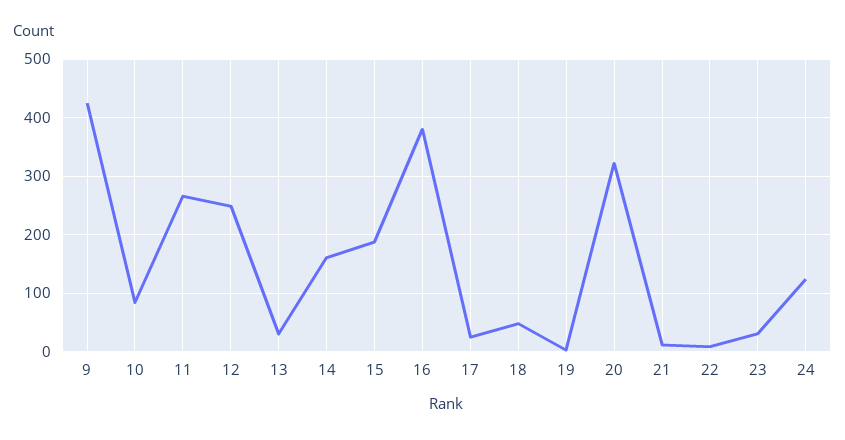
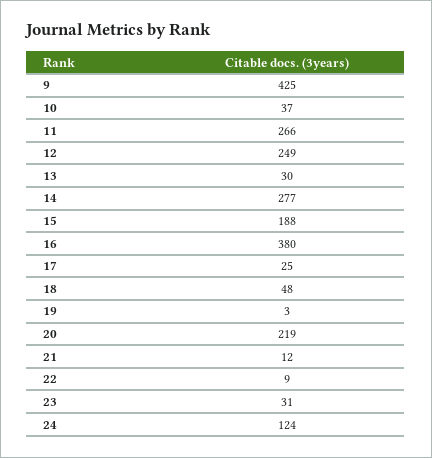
  {
    "9": 425,
-   "10": 80,
+   "10": 37,
    "11": 266,
    "12": 249,
    "13": 30,
-   "14": 160,
+   "14": 277,
    "15": 188,
    "16": 380,
    "17": 25,
    "18": 48,
    "19": 3,
-   "20": 320,
+   "20": 219,
    "21": 12,
    "22": 9,
    "23": 31,
    "24": 124
  }

